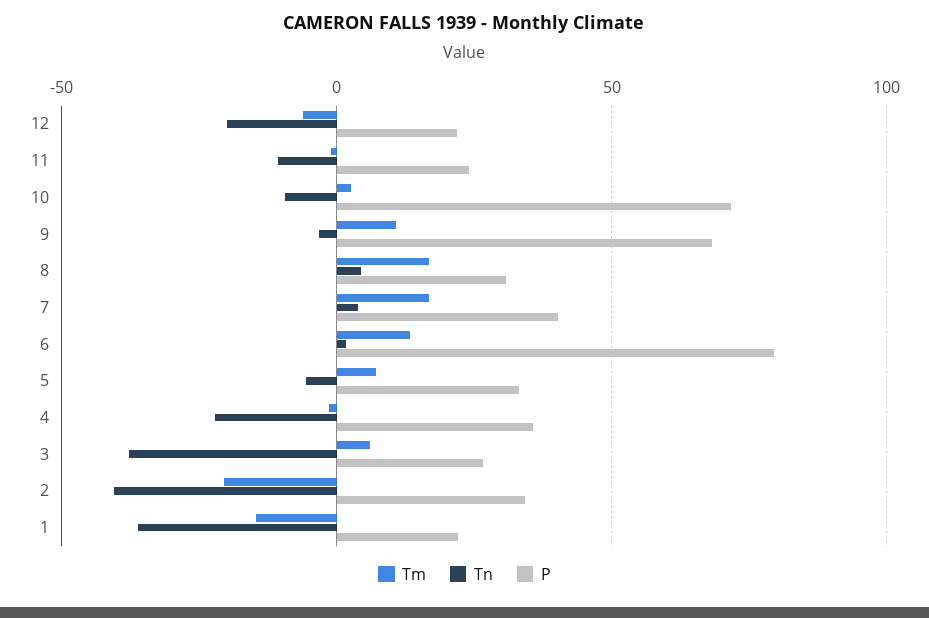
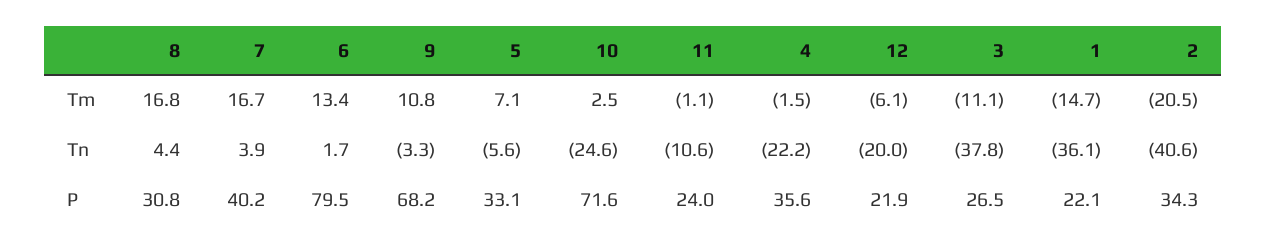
  {
    "Tm": {
      "12": -6.1,
      "11": -1.1,
      "10": 2.5,
      "9": 10.8,
      "8": 16.8,
      "7": 16.7,
      "6": 13.4,
      "5": 7.1,
      "4": -1.5,
-     "3": 5,
+     "3": -11.1,
      "2": -20.5,
      "1": -14.7
    },
    "Tn": {
      "12": -20,
      "11": -10.6,
-     "10": -10,
+     "10": -24.6,
      "9": -3.3,
      "8": 4.4,
      "7": 3.9,
      "6": 1.7,
      "5": -5.6,
      "4": -22.2,
      "3": -37.8,
      "2": -40.6,
      "1": -36.1
    },
    "P": {
      "12": 21.9,
      "11": 24,
      "10": 71.6,
      "9": 68.2,
      "8": 30.8,
      "7": 40.2,
      "6": 79.5,
      "5": 33.1,
      "4": 35.6,
      "3": 26.5,
      "2": 34.3,
      "1": 22.1
    }
  }

